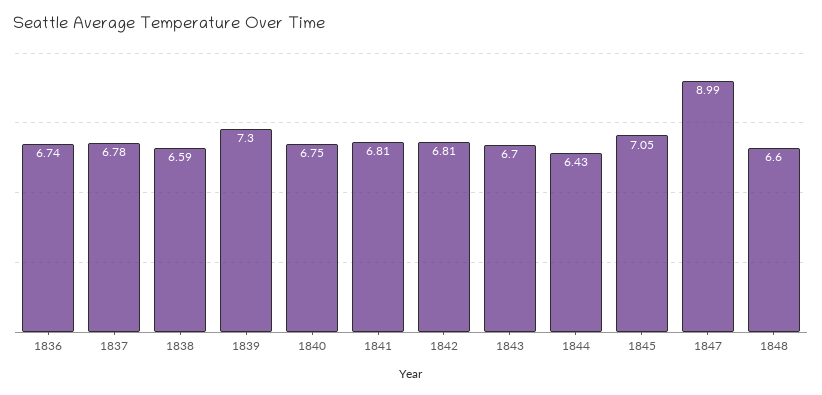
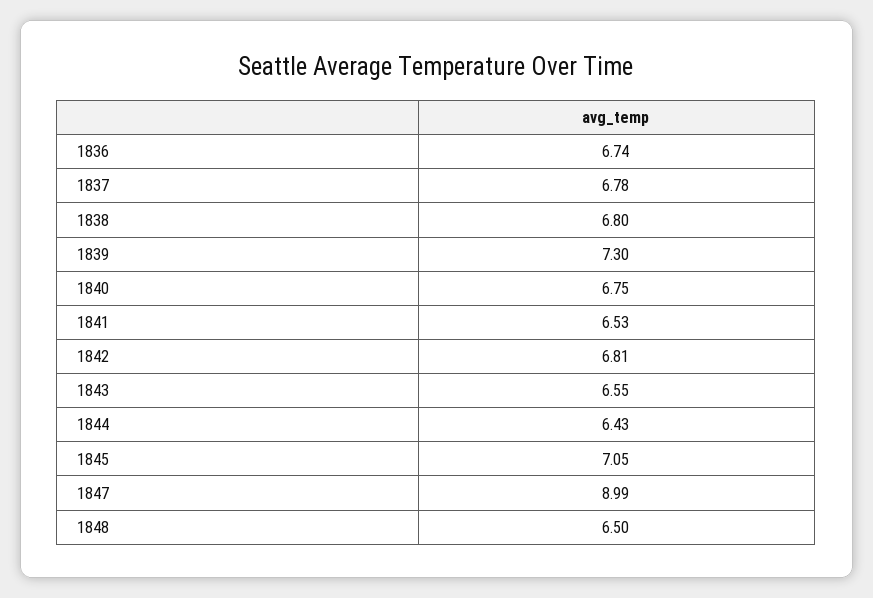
  {
    "1836": 6.74,
    "1837": 6.78,
-   "1838": 6.59,
+   "1838": 6.8,
    "1839": 7.3,
    "1840": 6.75,
-   "1841": 6.81,
+   "1841": 6.53,
    "1842": 6.81,
-   "1843": 6.7,
+   "1843": 6.55,
    "1844": 6.43,
    "1845": 7.05,
    "1847": 8.99,
-   "1848": 6.6
+   "1848": 6.5
  }

